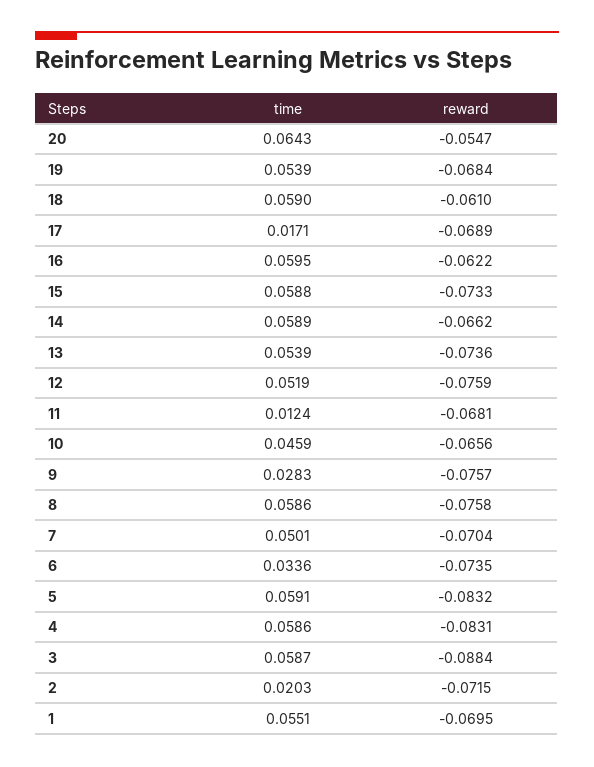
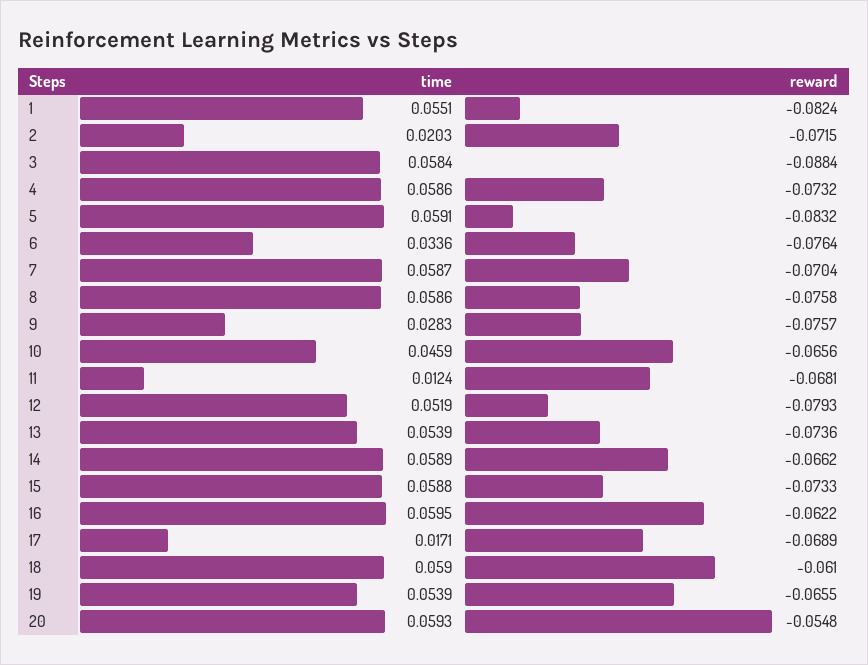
  {
    "time": {
-     "20": 0.0643,
+     "20": 0.0593,
      "19": 0.0539,
      "18": 0.059,
      "17": 0.0171,
      "16": 0.0595,
      "15": 0.0588,
      "14": 0.0589,
      "13": 0.0539,
      "12": 0.0519,
      "11": 0.0124,
      "10": 0.0459,
      "9": 0.0283,
      "8": 0.0586,
-     "7": 0.0501,
+     "7": 0.0587,
      "6": 0.0336,
      "5": 0.0591,
      "4": 0.0586,
-     "3": 0.0587,
+     "3": 0.0584,
      "2": 0.0203,
      "1": 0.0551
    },
    "reward": {
-     "20": -0.0547,
+     "20": -0.0548,
-     "19": -0.0684,
+     "19": -0.0655,
      "18": -0.061,
      "17": -0.0689,
      "16": -0.0622,
      "15": -0.0733,
      "14": -0.0662,
      "13": -0.0736,
-     "12": -0.0759,
+     "12": -0.0793,
      "11": -0.0681,
      "10": -0.0656,
      "9": -0.0757,
      "8": -0.0758,
      "7": -0.0704,
-     "6": -0.0735,
+     "6": -0.0764,
      "5": -0.0832,
-     "4": -0.0831,
+     "4": -0.0732,
      "3": -0.0884,
      "2": -0.0715,
-     "1": -0.0695
+     "1": -0.0824
    }
  }

